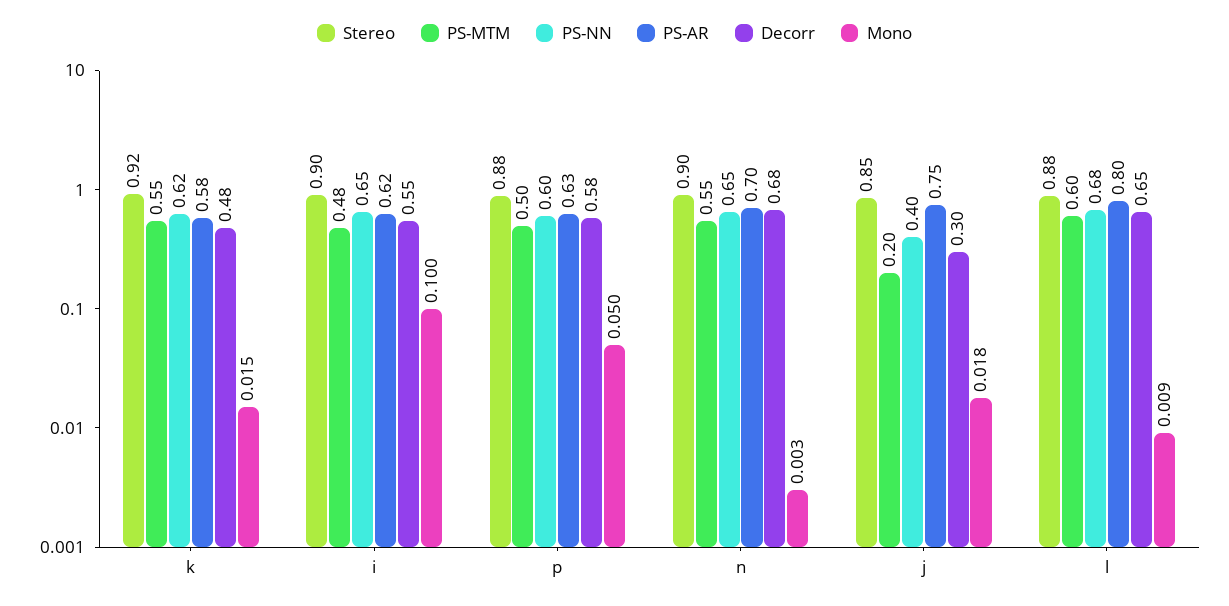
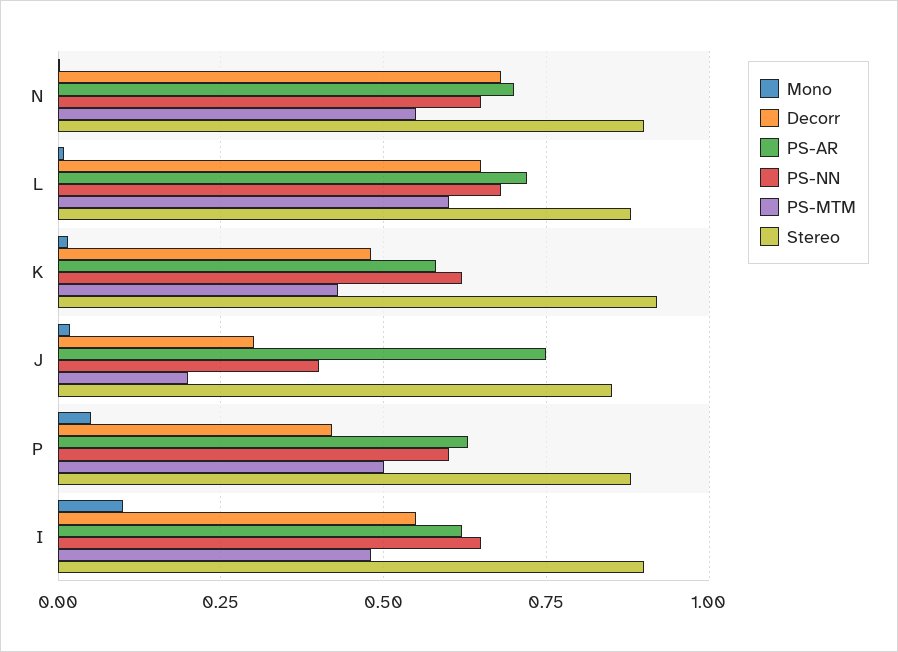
  {
    "Stereo": {
      "k": 0.92,
      "i": 0.9,
      "p": 0.88,
      "n": 0.9,
      "j": 0.85,
      "l": 0.88
    },
    "PS-MTM": {
-     "k": 0.55,
+     "k": 0.425,
      "i": 0.48,
      "p": 0.5,
      "n": 0.55,
      "j": 0.2,
      "l": 0.6
    },
    "PS-NN": {
      "k": 0.62,
      "i": 0.65,
      "p": 0.6,
      "n": 0.65,
      "j": 0.4,
      "l": 0.68
    },
    "PS-AR": {
      "k": 0.58,
      "i": 0.62,
      "p": 0.63,
      "n": 0.7,
      "j": 0.75,
-     "l": 0.8
+     "l": 0.725
    },
    "Decorr": {
      "k": 0.48,
      "i": 0.55,
-     "p": 0.58,
+     "p": 0.425,
      "n": 0.68,
      "j": 0.3,
      "l": 0.65
    },
    "Mono": {
      "k": 0.015,
      "i": 0.1,
      "p": 0.05,
      "n": 0.003,
      "j": 0.018,
      "l": 0.009
    }
  }

